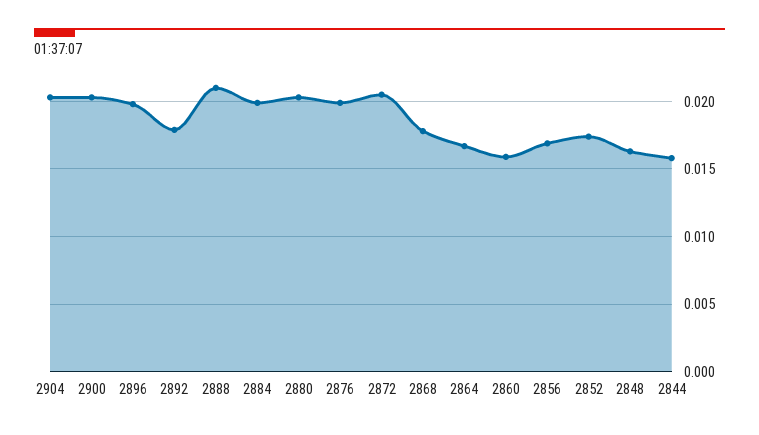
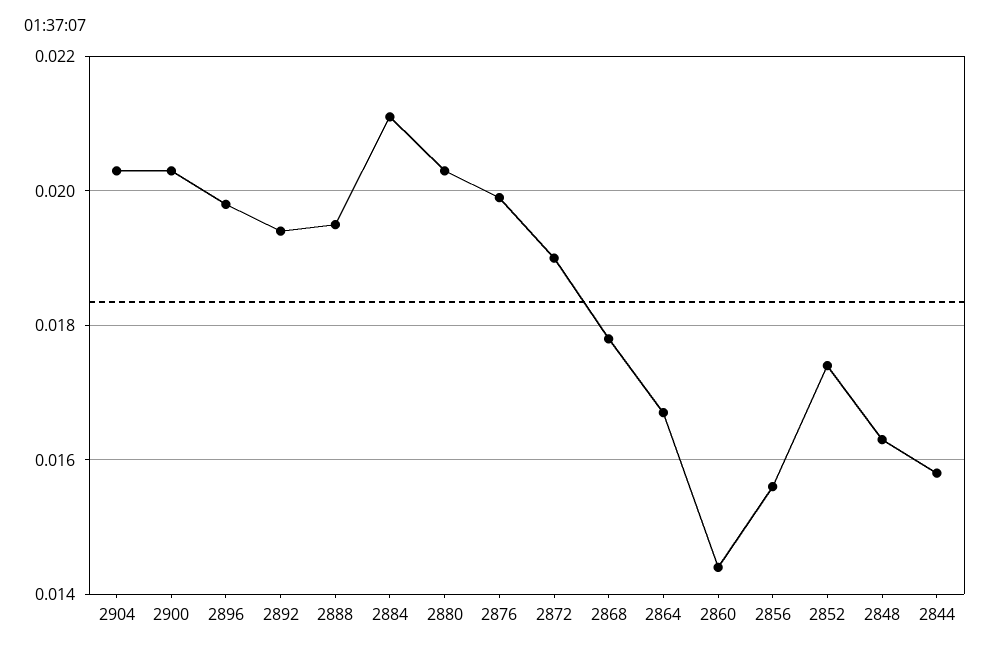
  {
    "2904": 0.0205,
    "2900": 0.0205,
    "2896": 0.02,
-   "2892": 0.018,
+   "2892": 0.0195,
-   "2888": 0.021,
+   "2888": 0.0195,
-   "2884": 0.02,
+   "2884": 0.021,
    "2880": 0.0205,
    "2876": 0.02,
-   "2872": 0.0205,
+   "2872": 0.019,
    "2868": 0.018,
    "2864": 0.0165,
-   "2860": 0.016,
+   "2860": 0.0145,
-   "2856": 0.017,
+   "2856": 0.0155,
    "2852": 0.0175,
    "2848": 0.0165,
    "2844": 0.016
  }

